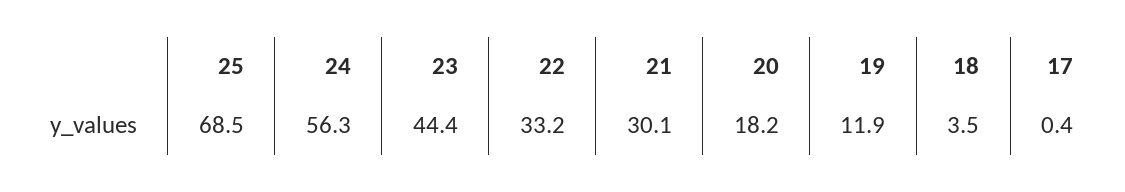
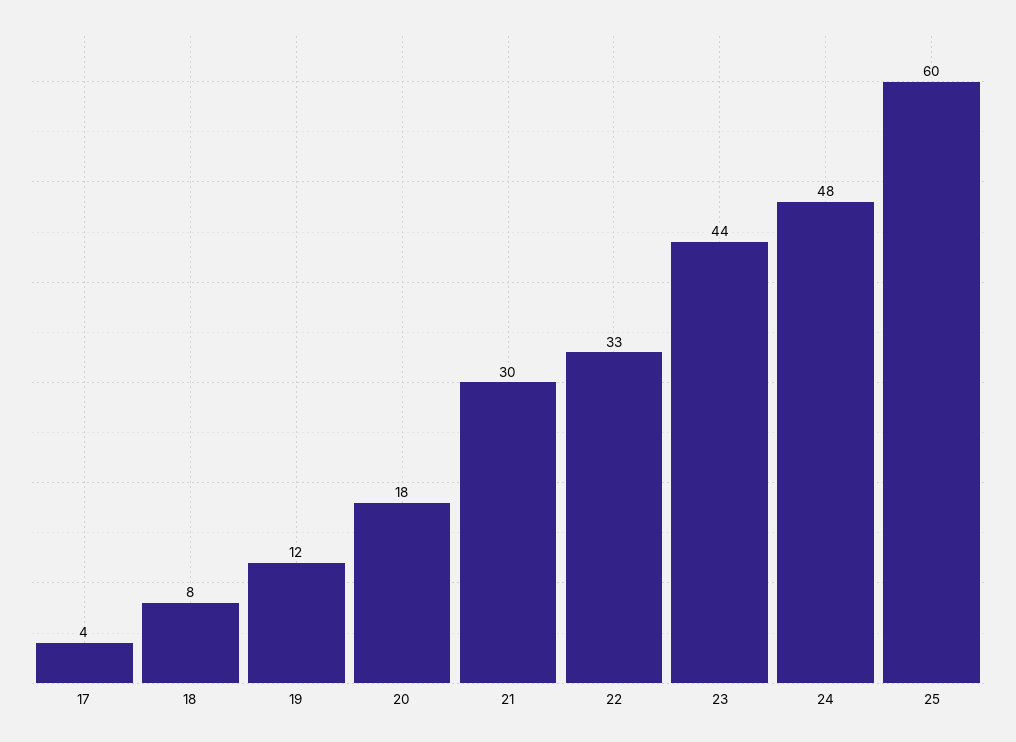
  {
-   "25": 68.5,
+   "25": 60,
-   "24": 56.3,
+   "24": 48,
    "23": 44.4,
    "22": 33.2,
    "21": 30.1,
    "20": 18.2,
    "19": 11.9,
-   "18": 3.5,
+   "18": 8,
-   "17": 0.4
+   "17": 4
  }

